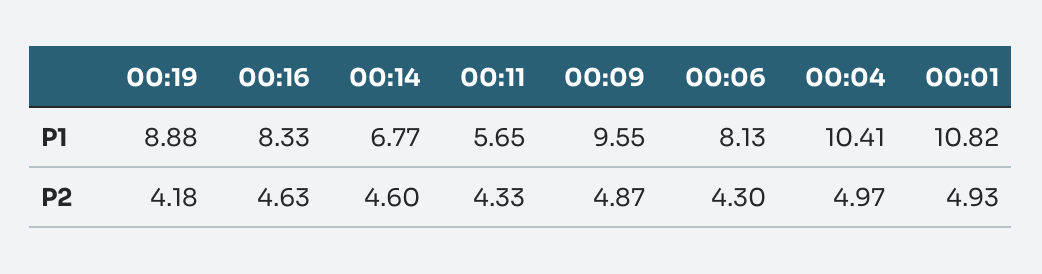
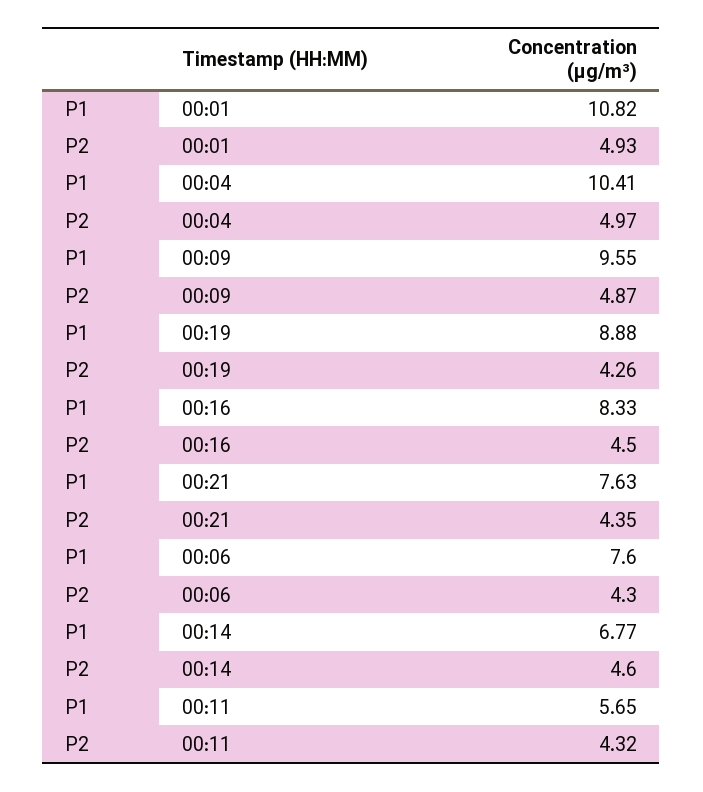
  {
    "00:19": {
      "P1": 8.88,
-     "P2": 4.18
+     "P2": 4.26
    },
    "00:16": {
      "P1": 8.33,
-     "P2": 4.63
+     "P2": 4.5
    },
    "00:14": {
      "P1": 6.77,
      "P2": 4.6
    },
    "00:11": {
      "P1": 5.65,
-     "P2": 4.33
+     "P2": 4.32
    },
    "00:09": {
      "P1": 9.55,
      "P2": 4.87
    },
    "00:06": {
-     "P1": 8.13,
+     "P1": 7.6,
      "P2": 4.3
    },
    "00:04": {
      "P1": 10.41,
      "P2": 4.97
    },
    "00:01": {
      "P1": 10.82,
      "P2": 4.93
-   }
+   },
+   "00:21": {
+     "P1": 7.63,
+     "P2": 4.35
+   }
  }

